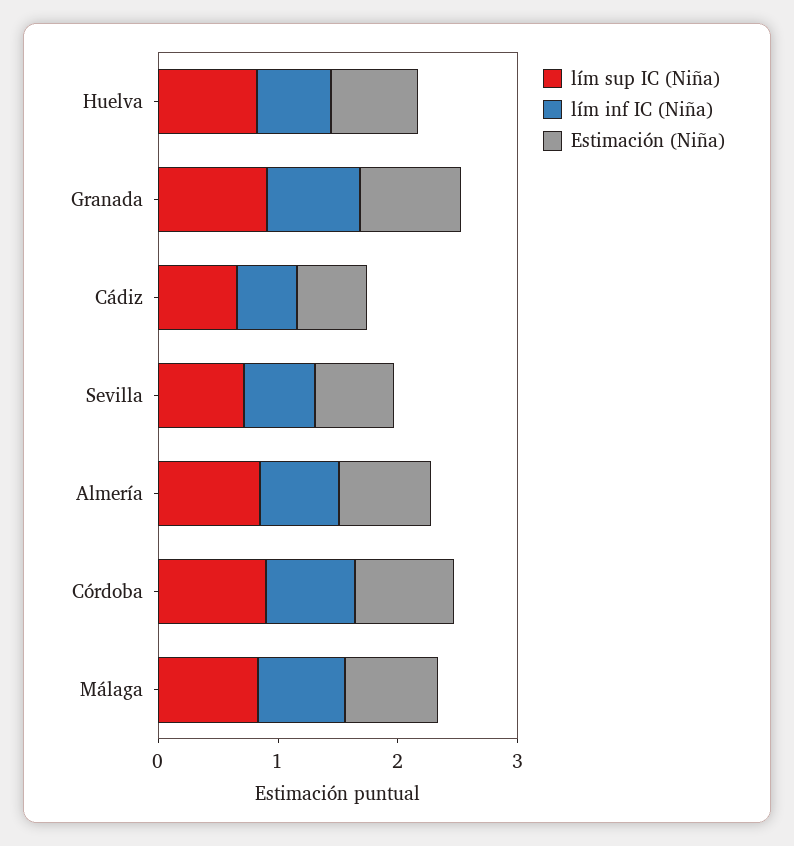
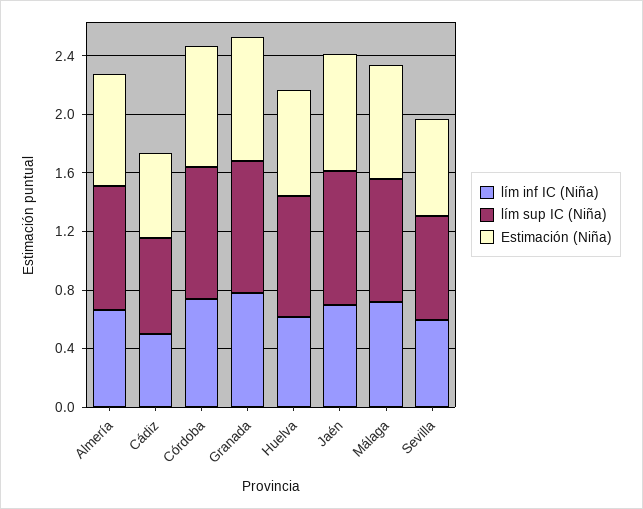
  {
    "lím sup IC (Niña)": {
      "Huelva": 0.8,
      "Granada": 0.9,
      "Cádiz": 0.7,
      "Sevilla": 0.7,
      "Almería": 0.8,
      "Córdoba": 0.9,
-     "Málaga": 0.8
+     "Málaga": 0.8,
+     "Jaén": 0.9
    },
    "lím inf IC (Niña)": {
      "Huelva": 0.6,
      "Granada": 0.8,
      "Cádiz": 0.5,
      "Sevilla": 0.6,
      "Almería": 0.7,
      "Córdoba": 0.7,
-     "Málaga": 0.7
+     "Málaga": 0.7,
+     "Jaén": 0.7
    },
    "Estimación (Niña)": {
      "Huelva": 0.7,
      "Granada": 0.8,
      "Cádiz": 0.6,
      "Sevilla": 0.7,
      "Almería": 0.8,
      "Córdoba": 0.8,
-     "Málaga": 0.8
+     "Málaga": 0.8,
+     "Jaén": 0.8
    }
  }

